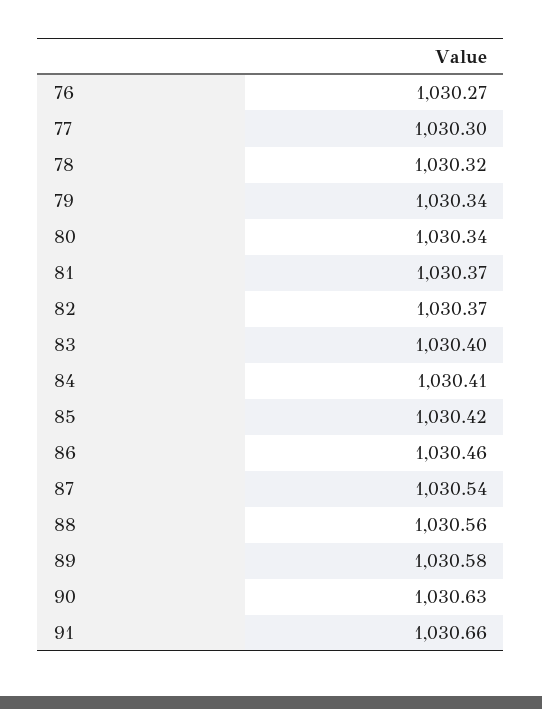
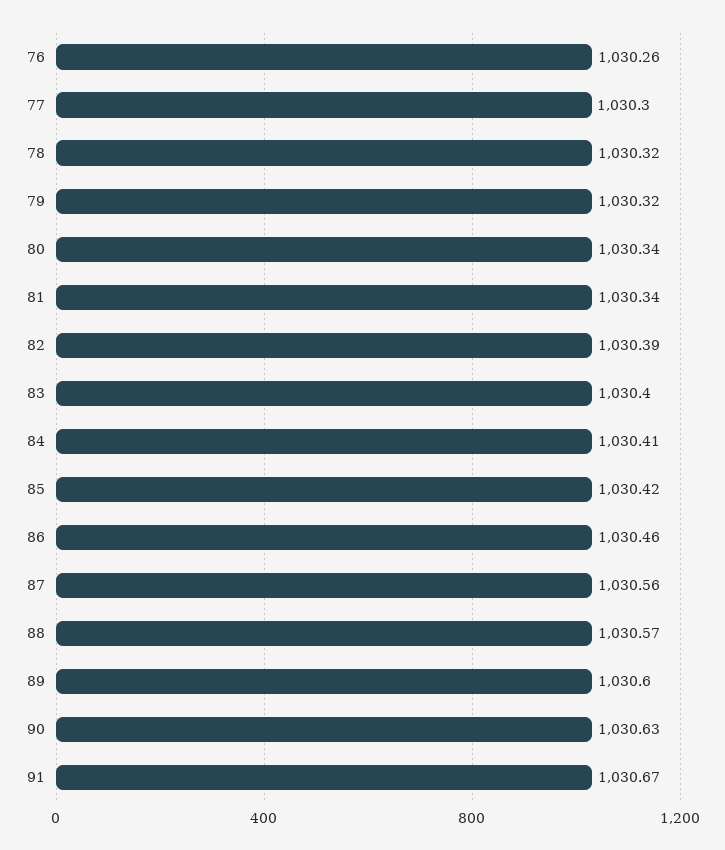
  {
-   "76": 1030.27,
+   "76": 1030.26,
    "77": 1030.3,
    "78": 1030.32,
-   "79": 1030.34,
+   "79": 1030.32,
    "80": 1030.34,
-   "81": 1030.37,
+   "81": 1030.34,
-   "82": 1030.37,
+   "82": 1030.39,
    "83": 1030.4,
    "84": 1030.41,
    "85": 1030.42,
    "86": 1030.46,
-   "87": 1030.54,
+   "87": 1030.56,
-   "88": 1030.56,
+   "88": 1030.57,
-   "89": 1030.58,
+   "89": 1030.6,
    "90": 1030.63,
-   "91": 1030.66
+   "91": 1030.67
  }

